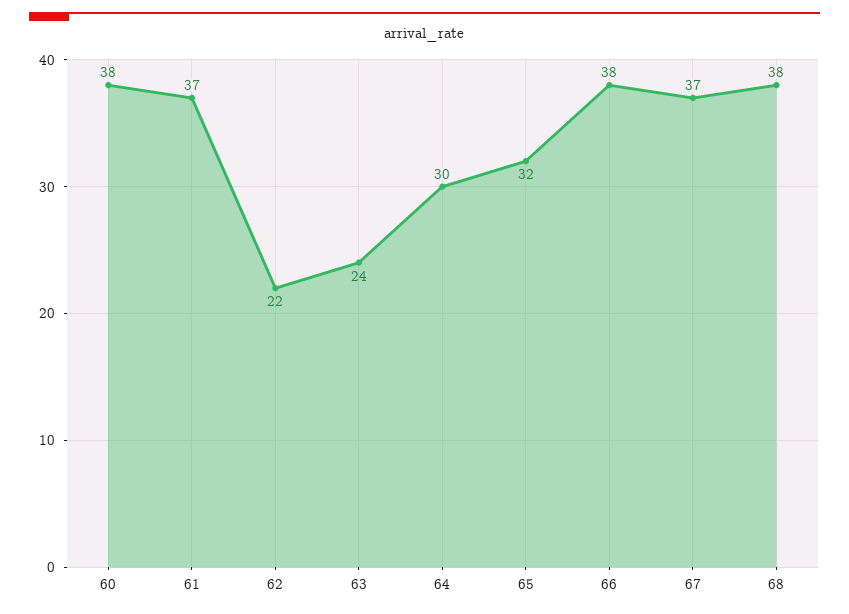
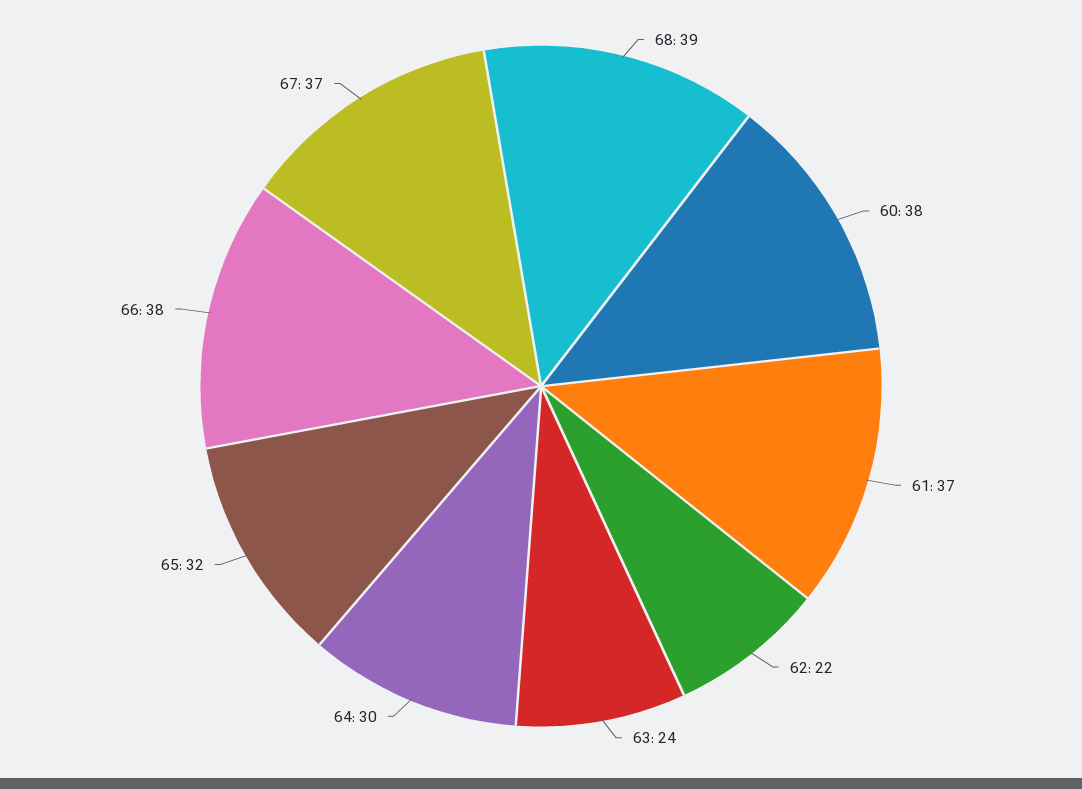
  {
    "60": 38,
    "61": 37,
    "62": 22,
    "63": 24,
    "64": 30,
    "65": 32,
    "66": 38,
    "67": 37,
-   "68": 38
+   "68": 39
  }

